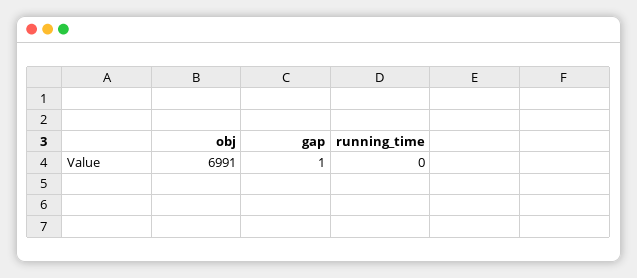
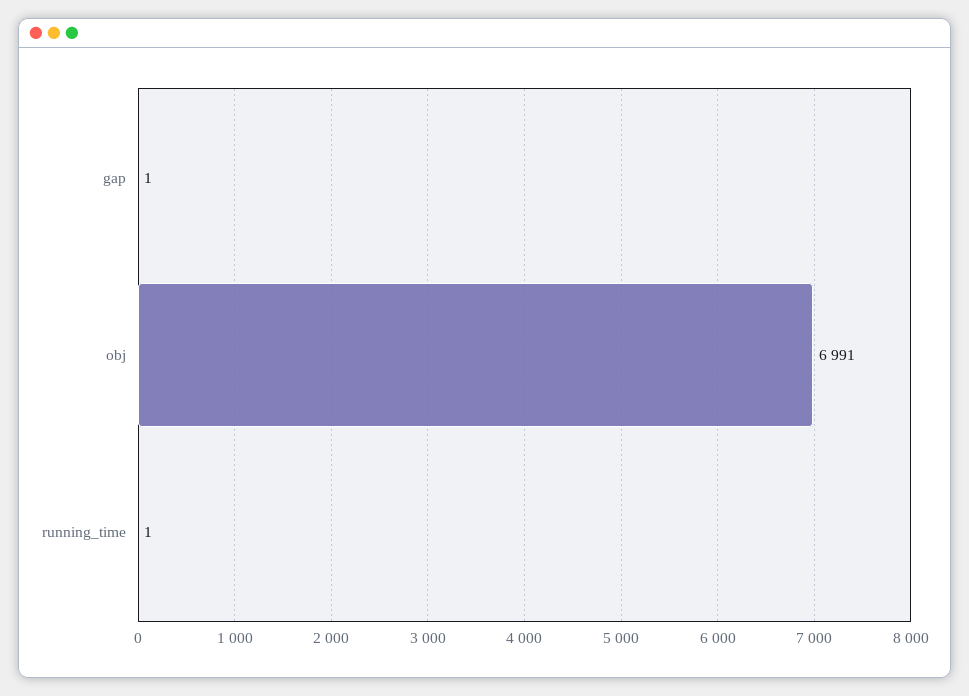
  {
    "obj": 6991,
    "gap": 1,
-   "running_time": 0
+   "running_time": 1
  }

